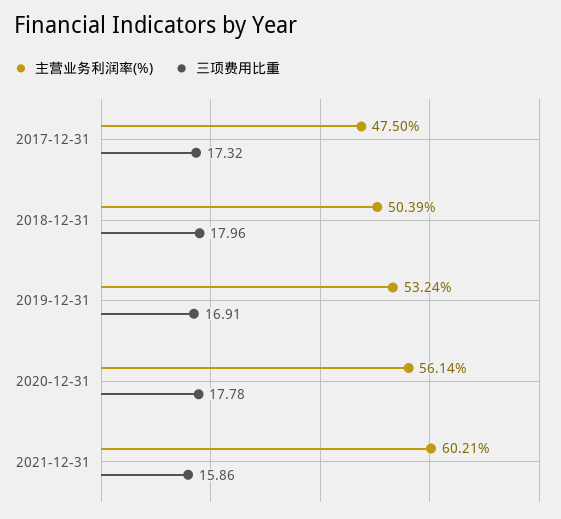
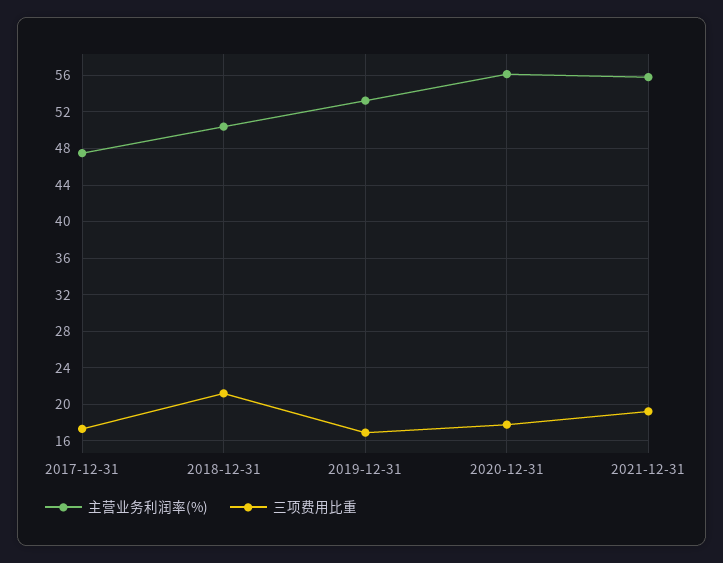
  {
    "主营业务利润率(%)": {
      "2017-12-31": 47.5,
      "2018-12-31": 50.39,
      "2019-12-31": 53.24,
      "2020-12-31": 56.14,
-     "2021-12-31": 60.21
+     "2021-12-31": 56
    },
    "三项费用比重": {
      "2017-12-31": 17.32,
-     "2018-12-31": 17.96,
+     "2018-12-31": 21,
      "2019-12-31": 16.91,
      "2020-12-31": 17.78,
-     "2021-12-31": 15.86
+     "2021-12-31": 19
    }
  }

